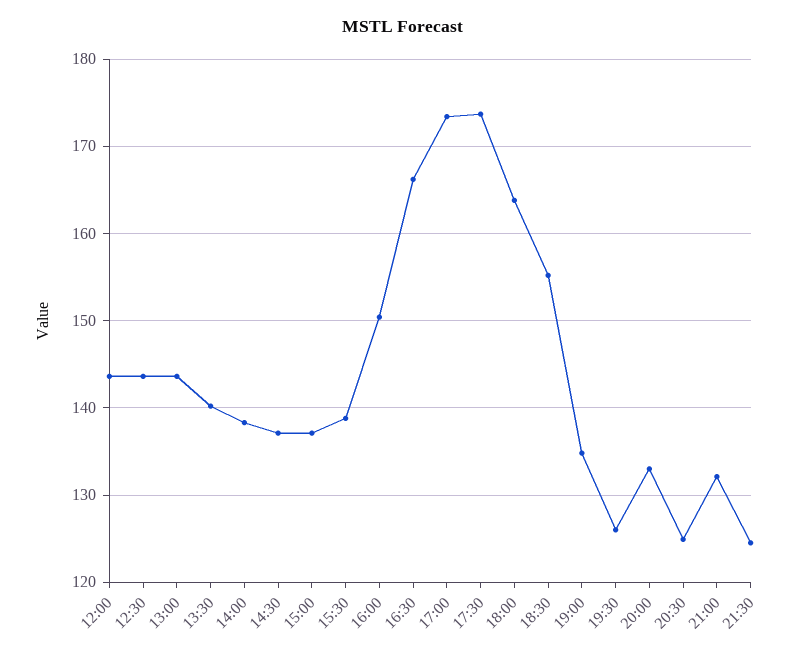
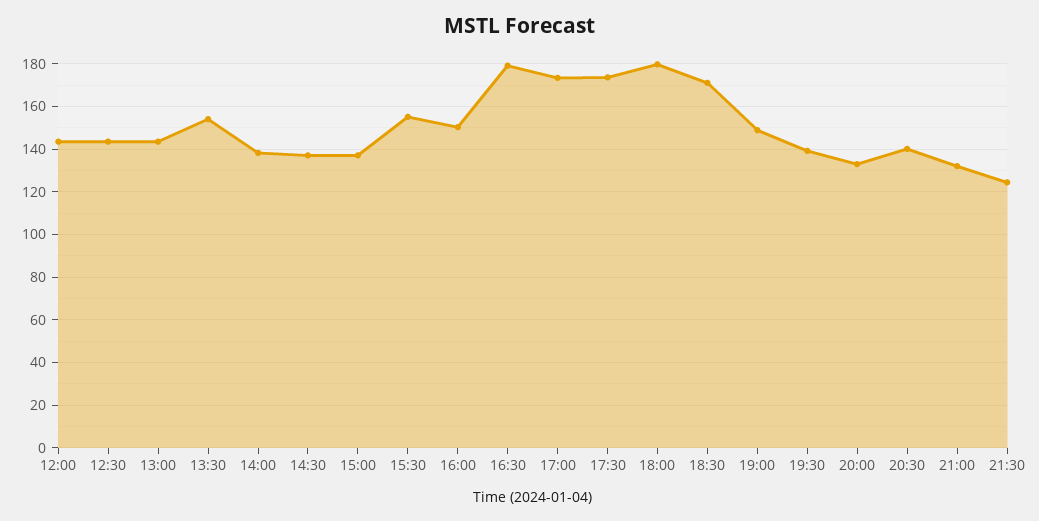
  {
    "12:00": 144,
    "12:30": 144,
    "13:00": 144,
-   "13:30": 140,
+   "13:30": 155,
    "14:00": 138,
    "14:30": 137,
    "15:00": 137,
-   "15:30": 139,
+   "15:30": 155,
    "16:00": 150,
-   "16:30": 166,
+   "16:30": 180,
    "17:00": 173,
    "17:30": 174,
-   "18:00": 164,
+   "18:00": 180,
-   "18:30": 155,
+   "18:30": 170,
-   "19:00": 135,
+   "19:00": 150,
-   "19:30": 126,
+   "19:30": 140,
    "20:00": 133,
-   "20:30": 125,
+   "20:30": 140,
    "21:00": 132,
    "21:30": 125
  }

